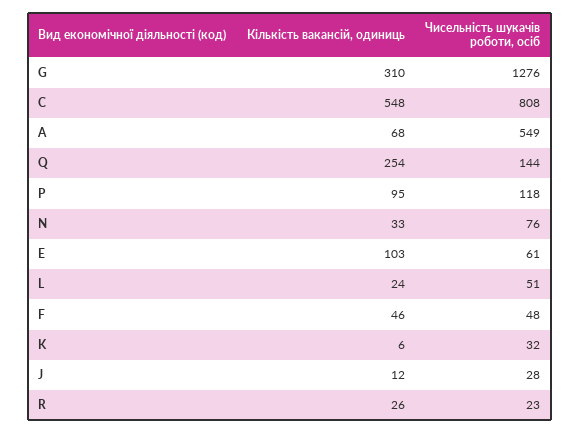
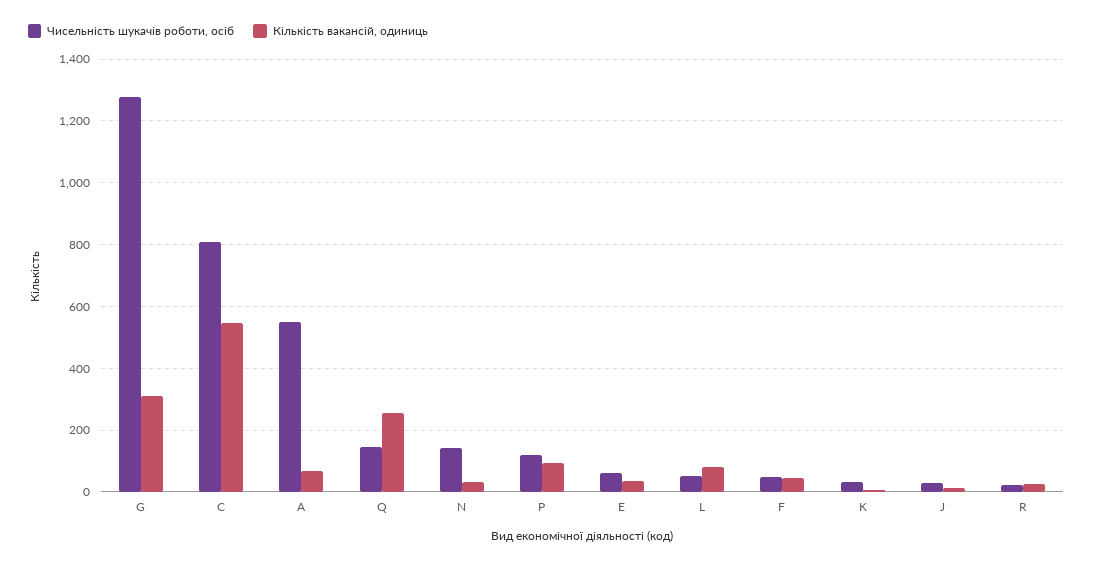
  {
    "Кількість вакансій, одиниць": {
      "G": 310,
      "C": 548,
      "A": 68,
      "Q": 254,
      "P": 95,
      "N": 33,
-     "E": 103,
+     "E": 40,
-     "L": 24,
+     "L": 80,
      "F": 46,
      "K": 6,
      "J": 12,
      "R": 26
    },
    "Чисельність шукачів роботи, осіб": {
      "G": 1276,
      "C": 808,
      "A": 549,
      "Q": 144,
      "P": 118,
-     "N": 76,
+     "N": 140,
      "E": 61,
      "L": 51,
      "F": 48,
      "K": 32,
      "J": 28,
      "R": 23
    }
  }

